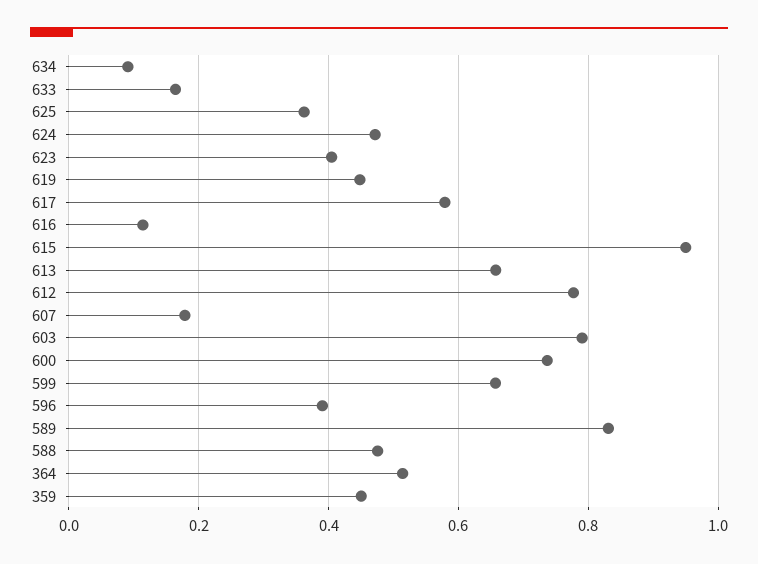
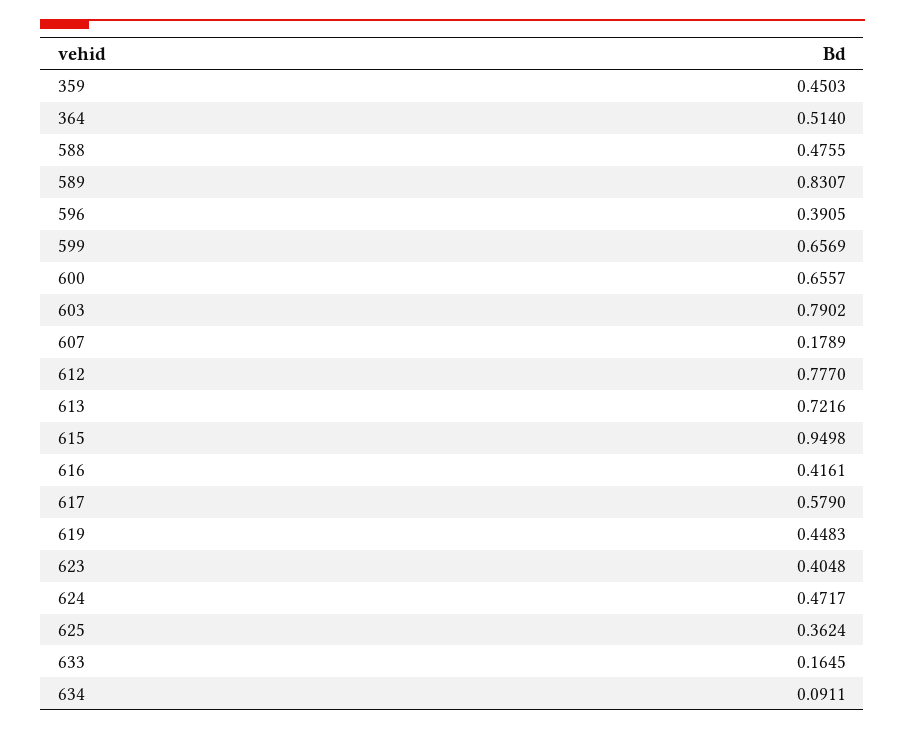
  {
    "634": 0.0911,
    "633": 0.1645,
    "625": 0.3624,
    "624": 0.4717,
    "623": 0.4048,
    "619": 0.4483,
    "617": 0.579,
-   "616": 0.12,
+   "616": 0.4161,
    "615": 0.9498,
-   "613": 0.66,
+   "613": 0.7216,
    "612": 0.777,
    "607": 0.1789,
    "603": 0.7902,
-   "600": 0.74,
+   "600": 0.6557,
    "599": 0.6569,
    "596": 0.3905,
    "589": 0.8307,
    "588": 0.4755,
    "364": 0.514,
    "359": 0.4503
  }

